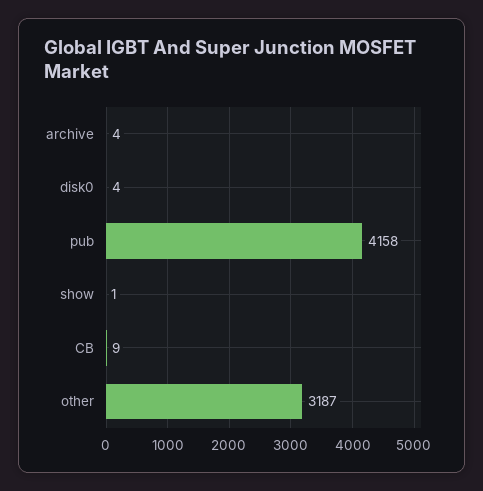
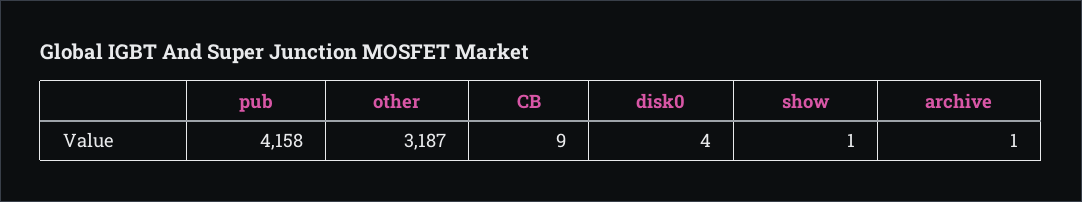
  {
-   "archive": 4,
+   "archive": 1,
    "disk0": 4,
    "pub": 4158,
    "show": 1,
    "CB": 9,
    "other": 3187
  }

